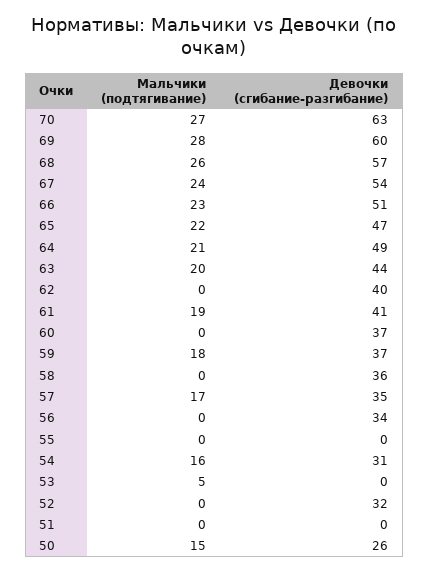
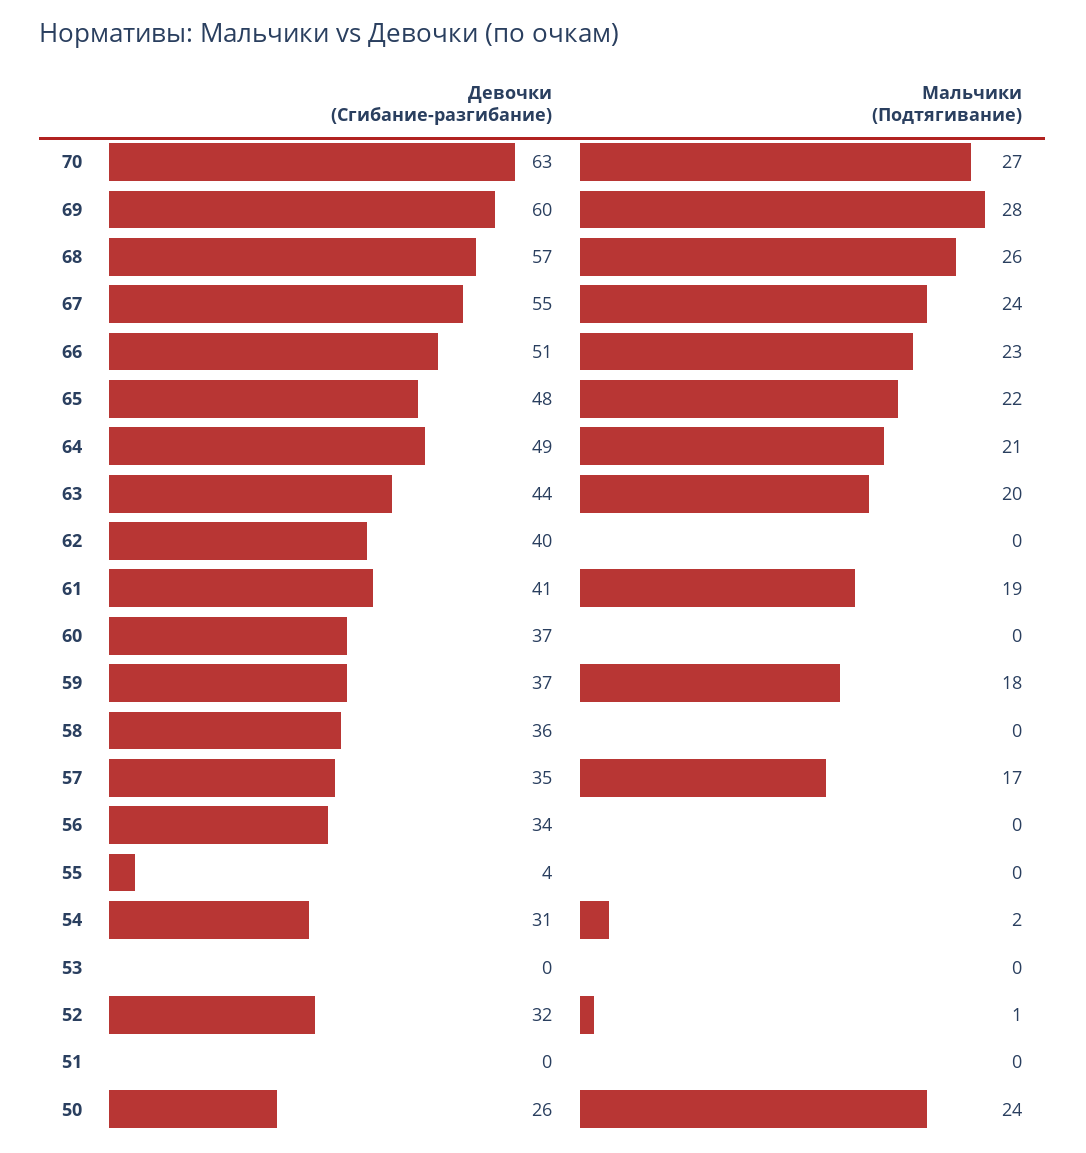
  {
    "Мальчики (подтягивание)": {
      "70": 27,
      "69": 28,
      "68": 26,
      "67": 24,
      "66": 23,
      "65": 22,
      "64": 21,
      "63": 20,
      "62": 0,
      "61": 19,
      "60": 0,
      "59": 18,
      "58": 0,
      "57": 17,
      "56": 0,
      "55": 0,
-     "54": 16,
+     "54": 2,
-     "53": 5,
+     "53": 0,
-     "52": 0,
+     "52": 1,
      "51": 0,
-     "50": 15
+     "50": 24
    },
    "Девочки (сгибание-разгибание)": {
      "70": 63,
      "69": 60,
      "68": 57,
-     "67": 54,
+     "67": 55,
      "66": 51,
-     "65": 47,
+     "65": 48,
      "64": 49,
      "63": 44,
      "62": 40,
      "61": 41,
      "60": 37,
      "59": 37,
      "58": 36,
      "57": 35,
      "56": 34,
-     "55": 0,
+     "55": 4,
      "54": 31,
      "53": 0,
      "52": 32,
      "51": 0,
      "50": 26
    }
  }

